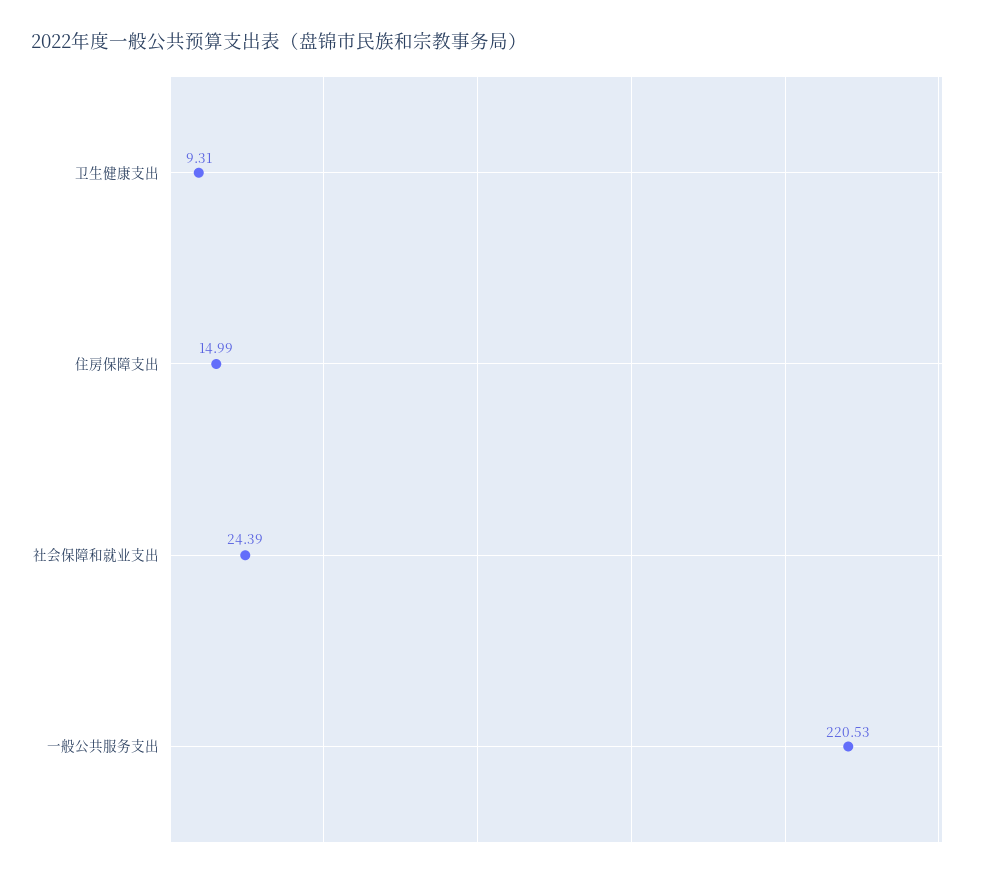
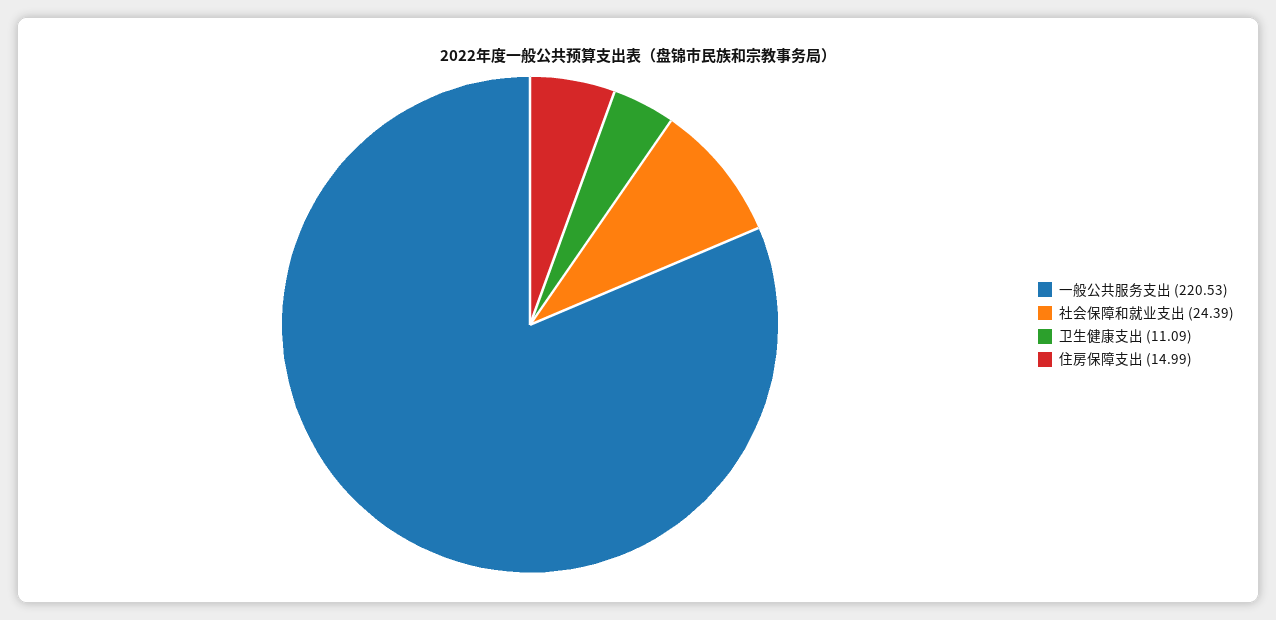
  {
-   "卫生健康支出": 9.31,
+   "卫生健康支出": 11.09,
    "住房保障支出": 14.99,
    "社会保障和就业支出": 24.39,
    "一般公共服务支出": 220.53
  }

